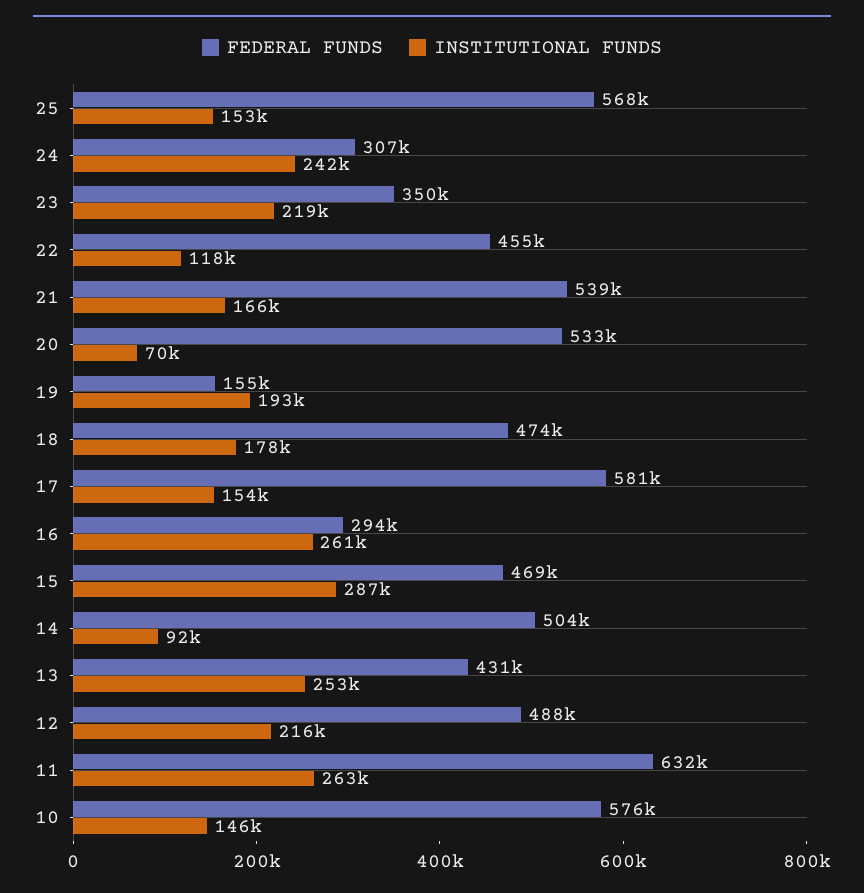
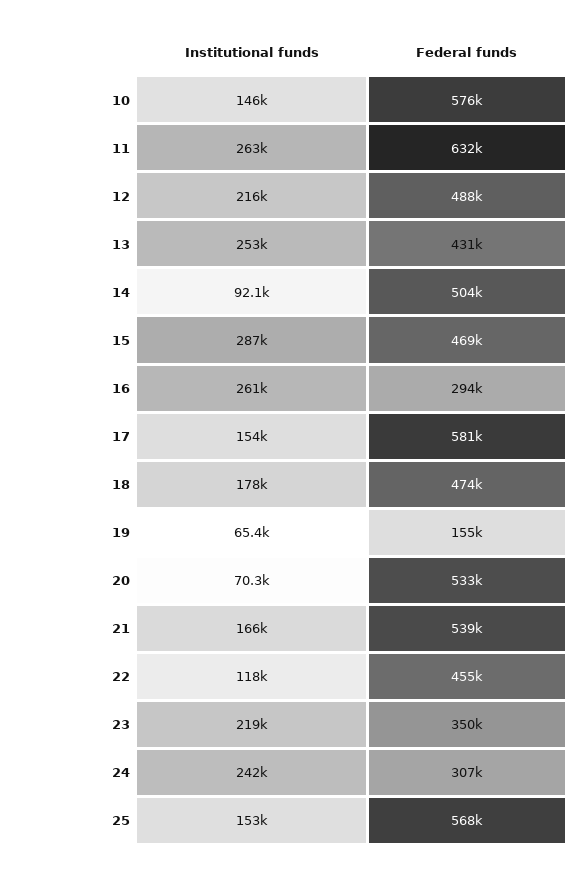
  {
    "FEDERAL FUNDS": {
      "25": 568000,
      "24": 307000,
      "23": 350000,
      "22": 455000,
      "21": 539000,
      "20": 533000,
      "19": 155000,
      "18": 474000,
      "17": 581000,
      "16": 294000,
      "15": 469000,
      "14": 504000,
      "13": 431000,
      "12": 488000,
      "11": 632000,
      "10": 576000
    },
    "INSTITUTIONAL FUNDS": {
      "25": 153000,
      "24": 242000,
      "23": 219000,
      "22": 118000,
      "21": 166000,
      "20": 70300,
-     "19": 193000,
+     "19": 65400,
      "18": 178000,
      "17": 154000,
      "16": 261000,
      "15": 287000,
      "14": 92100,
      "13": 253000,
      "12": 216000,
      "11": 263000,
      "10": 146000
    }
  }

